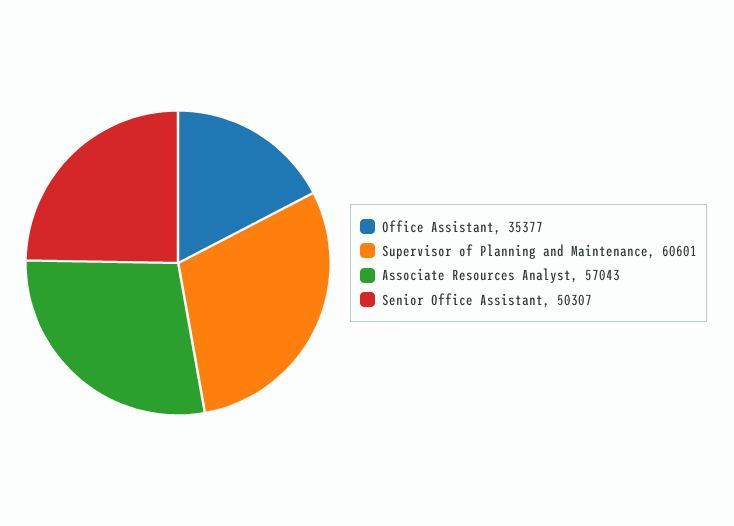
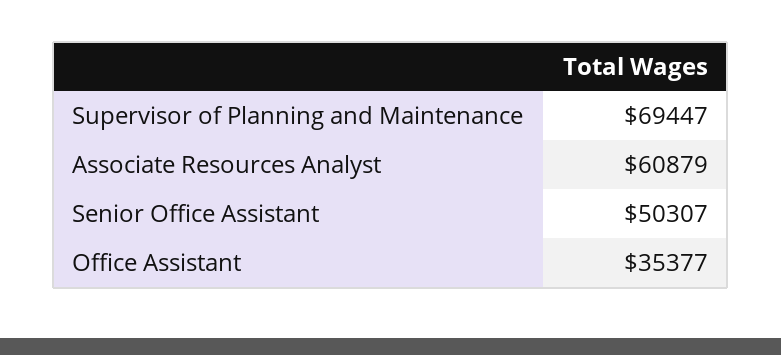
  {
    "Office Assistant": 35377,
-   "Supervisor of Planning and Maintenance": 60601,
+   "Supervisor of Planning and Maintenance": 69447,
-   "Associate Resources Analyst": 57043,
+   "Associate Resources Analyst": 60879,
    "Senior Office Assistant": 50307
  }

